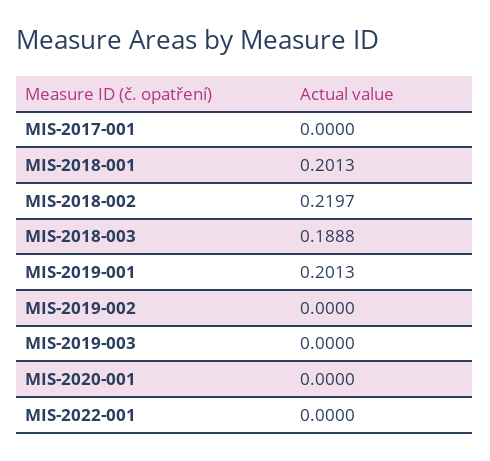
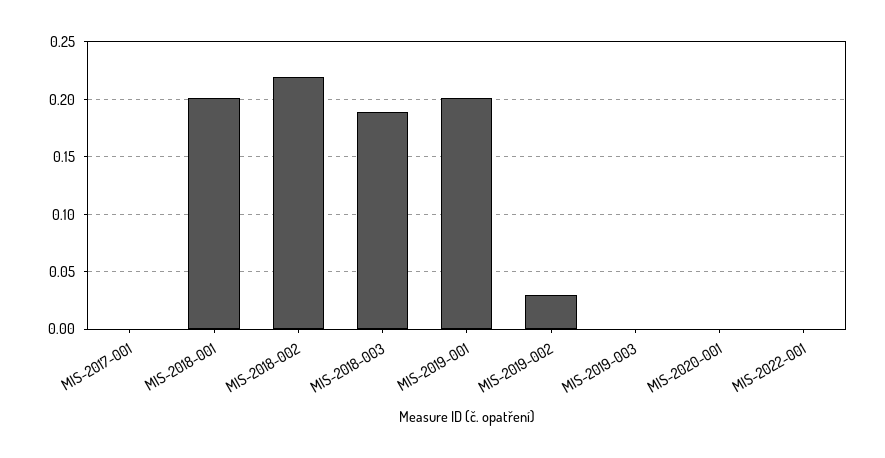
  {
    "MIS-2017-001": 0,
    "MIS-2018-001": 0.2013,
    "MIS-2018-002": 0.2197,
    "MIS-2018-003": 0.1888,
    "MIS-2019-001": 0.2013,
-   "MIS-2019-002": 0,
+   "MIS-2019-002": 0.03,
    "MIS-2019-003": 0,
    "MIS-2020-001": 0,
    "MIS-2022-001": 0
  }

